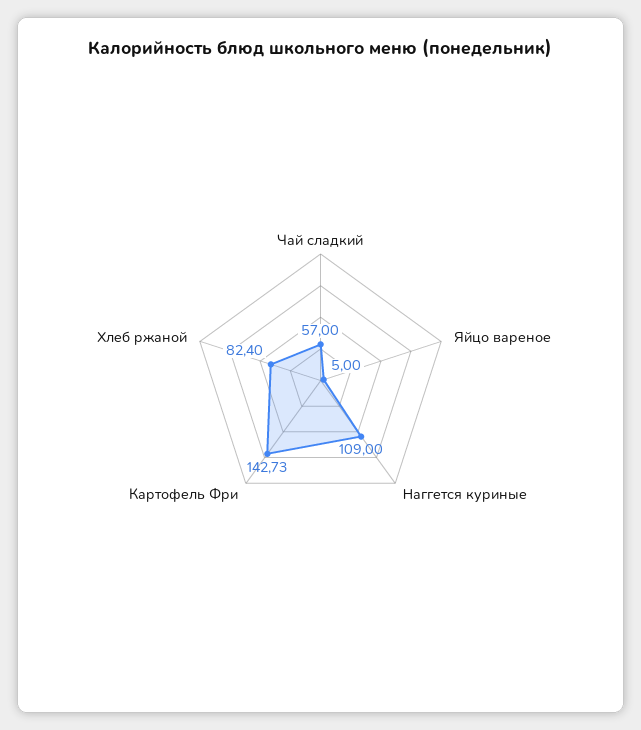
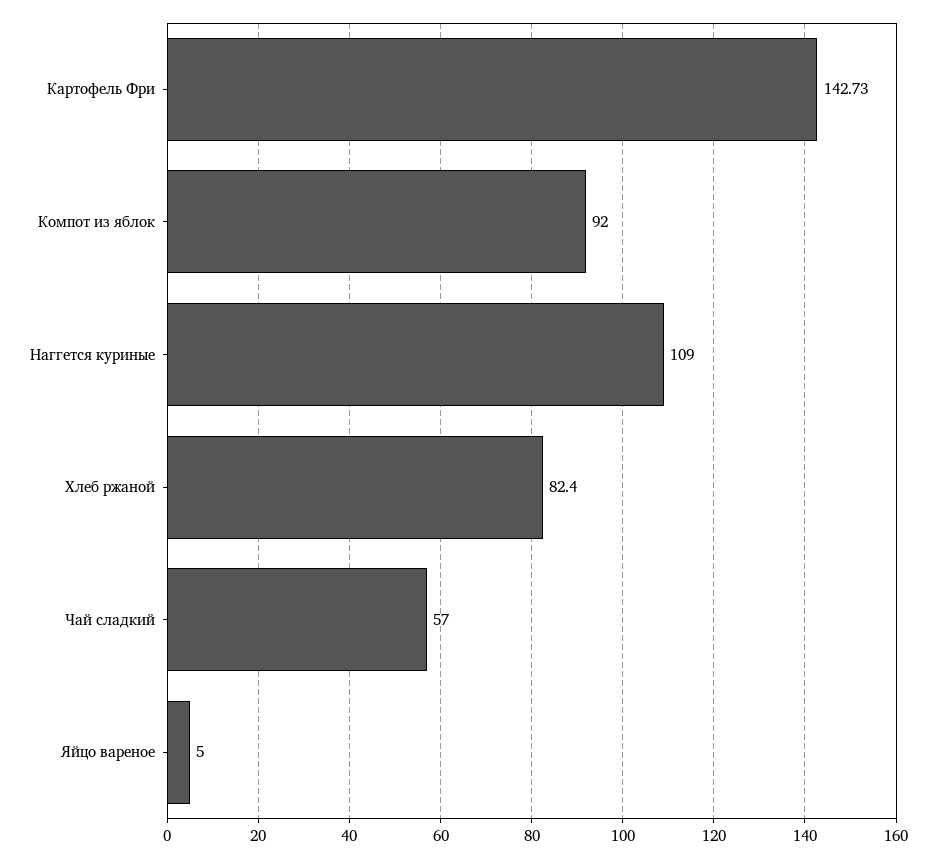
  {
    "Чай сладкий": 57,
    "Яйцо вареное": 5,
    "Наггется куриные": 109,
    "Картофель Фри": 142.73,
-   "Хлеб ржаной": 82.4
+   "Хлеб ржаной": 82.4,
+   "Компот из яблок": 92
  }

